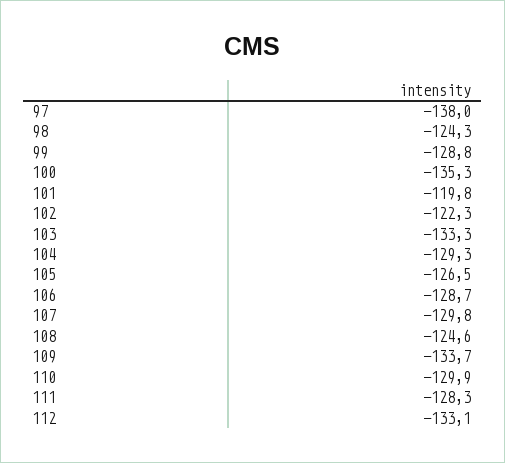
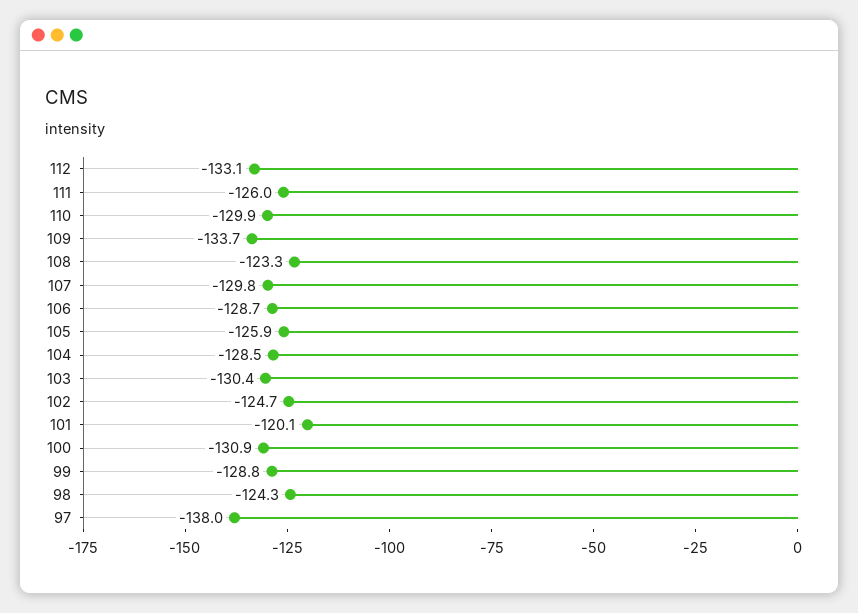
  {
    "97": -138,
    "98": -124.3,
    "99": -128.8,
-   "100": -135.3,
+   "100": -130.9,
-   "101": -119.8,
+   "101": -120.1,
-   "102": -122.3,
+   "102": -124.7,
-   "103": -133.3,
+   "103": -130.4,
-   "104": -129.3,
+   "104": -128.5,
-   "105": -126.5,
+   "105": -125.9,
    "106": -128.7,
    "107": -129.8,
-   "108": -124.6,
+   "108": -123.3,
    "109": -133.7,
    "110": -129.9,
-   "111": -128.3,
+   "111": -126,
    "112": -133.1
  }

